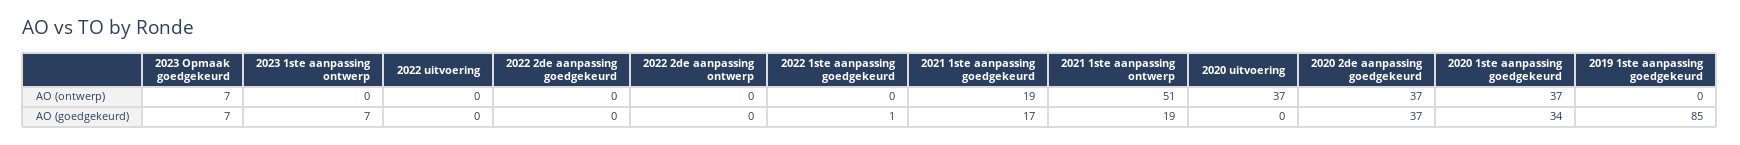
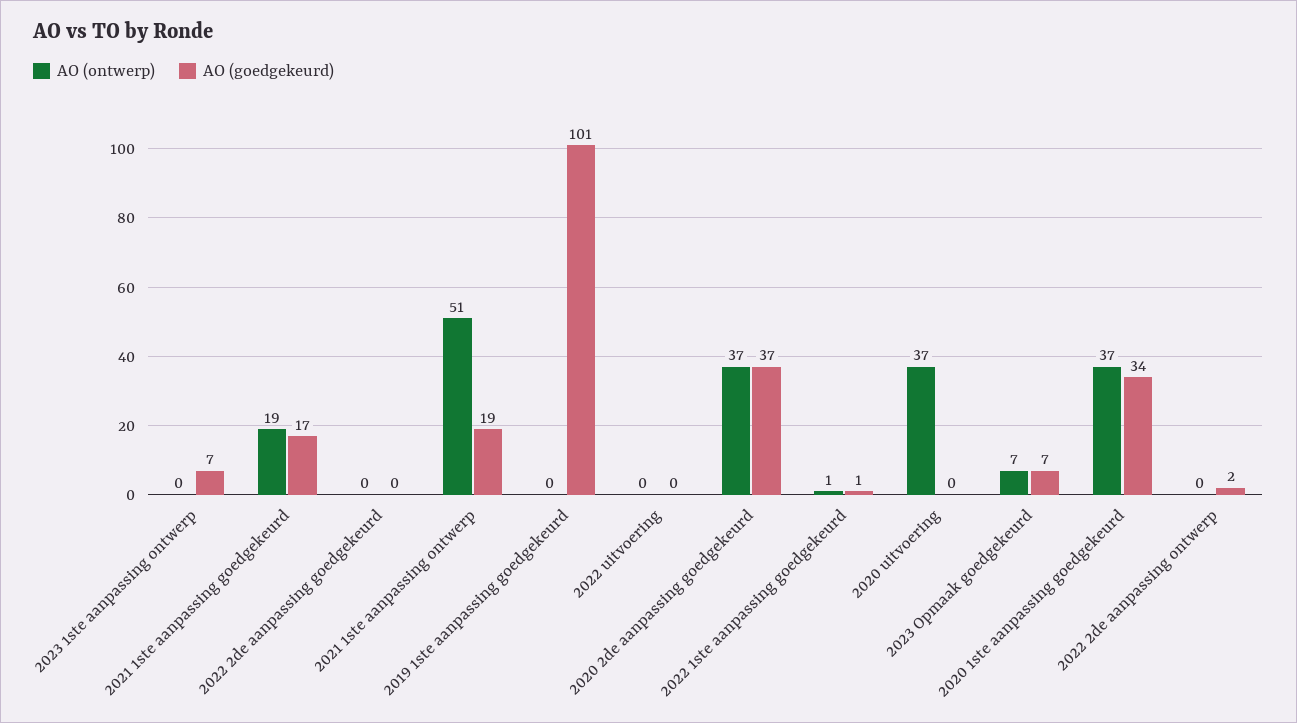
  {
    "AO (ontwerp)": {
      "2023 Opmaak goedgekeurd": 7,
      "2023 1ste aanpassing ontwerp": 0,
      "2022 uitvoering": 0,
      "2022 2de aanpassing goedgekeurd": 0,
      "2022 2de aanpassing ontwerp": 0,
-     "2022 1ste aanpassing goedgekeurd": 0,
+     "2022 1ste aanpassing goedgekeurd": 1,
      "2021 1ste aanpassing goedgekeurd": 19,
      "2021 1ste aanpassing ontwerp": 51,
      "2020 uitvoering": 37,
      "2020 2de aanpassing goedgekeurd": 37,
      "2020 1ste aanpassing goedgekeurd": 37,
      "2019 1ste aanpassing goedgekeurd": 0
    },
    "AO (goedgekeurd)": {
      "2023 Opmaak goedgekeurd": 7,
      "2023 1ste aanpassing ontwerp": 7,
      "2022 uitvoering": 0,
      "2022 2de aanpassing goedgekeurd": 0,
-     "2022 2de aanpassing ontwerp": 0,
+     "2022 2de aanpassing ontwerp": 2,
      "2022 1ste aanpassing goedgekeurd": 1,
      "2021 1ste aanpassing goedgekeurd": 17,
      "2021 1ste aanpassing ontwerp": 19,
      "2020 uitvoering": 0,
      "2020 2de aanpassing goedgekeurd": 37,
      "2020 1ste aanpassing goedgekeurd": 34,
-     "2019 1ste aanpassing goedgekeurd": 85
+     "2019 1ste aanpassing goedgekeurd": 101
    }
  }

